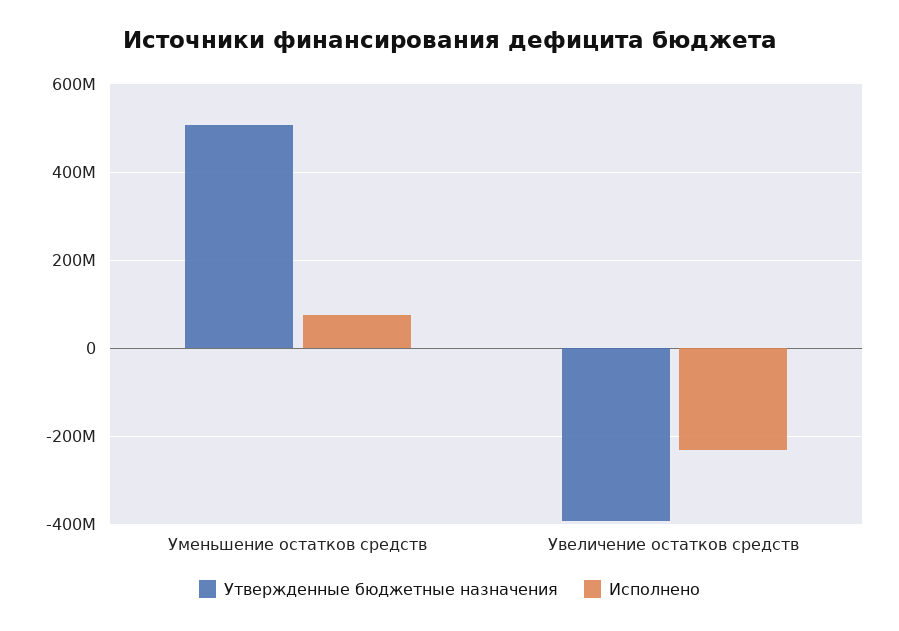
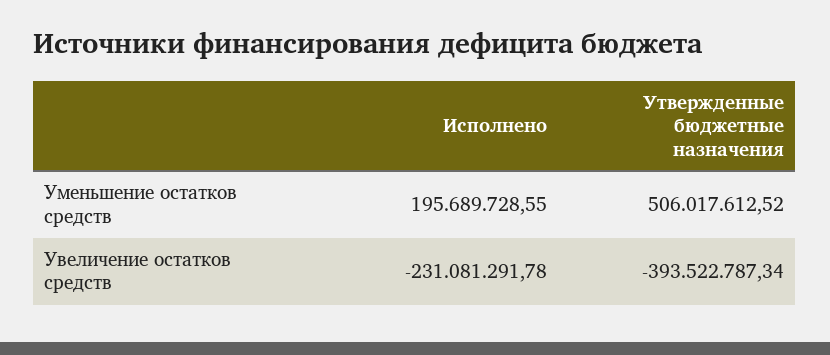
  {
    "Утвержденные бюджетные назначения": {
      "Уменьшение остатков средств": 506017612.52,
      "Увеличение остатков средств": -393522787.34
    },
    "Исполнено": {
-     "Уменьшение остатков средств": 80000000,
+     "Уменьшение остатков средств": 195689728.55,
      "Увеличение остатков средств": -231081291.78
    }
  }

